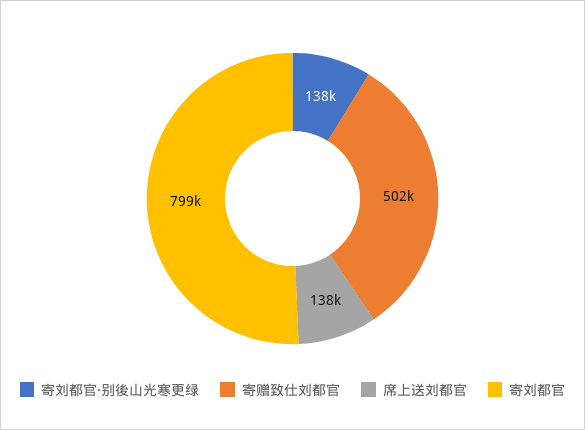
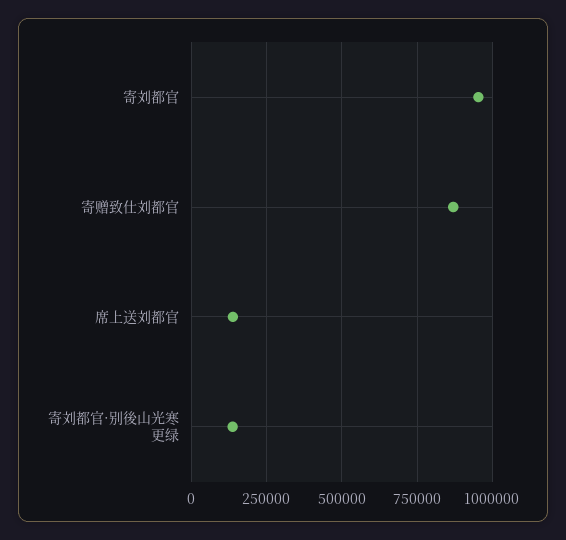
  {
    "寄刘都官·别後山光寒更绿": 138000,
-   "寄赠致仕刘都官": 502000,
+   "寄赠致仕刘都官": 875000,
    "席上送刘都官": 138000,
-   "寄刘都官": 799000
+   "寄刘都官": 950000
  }

